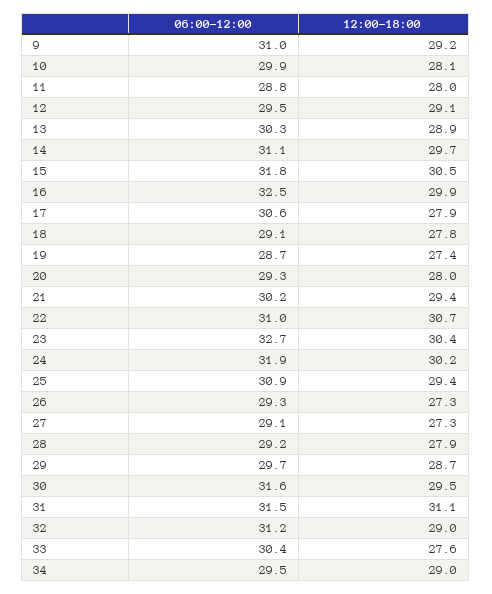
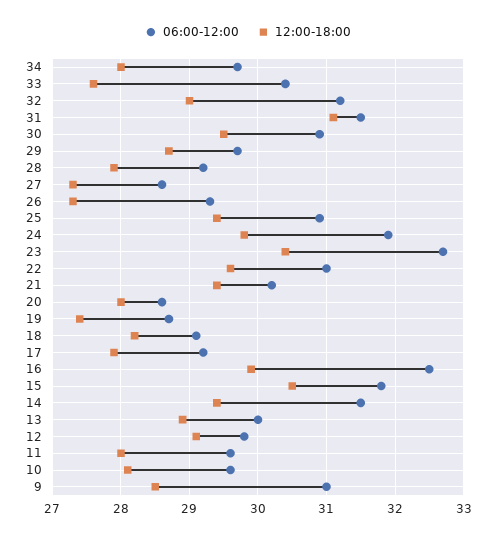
  {
    "06:00-12:00": {
      "9": 31,
-     "10": 29.9,
+     "10": 29.6,
-     "11": 28.8,
+     "11": 29.6,
-     "12": 29.5,
+     "12": 29.8,
-     "13": 30.3,
+     "13": 30,
-     "14": 31.1,
+     "14": 31.5,
      "15": 31.8,
      "16": 32.5,
-     "17": 30.6,
+     "17": 29.2,
      "18": 29.1,
      "19": 28.7,
-     "20": 29.3,
+     "20": 28.6,
      "21": 30.2,
      "22": 31,
      "23": 32.7,
      "24": 31.9,
      "25": 30.9,
      "26": 29.3,
-     "27": 29.1,
+     "27": 28.6,
      "28": 29.2,
      "29": 29.7,
-     "30": 31.6,
+     "30": 30.9,
      "31": 31.5,
      "32": 31.2,
      "33": 30.4,
-     "34": 29.5
+     "34": 29.7
    },
    "12:00-18:00": {
-     "9": 29.2,
+     "9": 28.5,
      "10": 28.1,
      "11": 28,
      "12": 29.1,
      "13": 28.9,
-     "14": 29.7,
+     "14": 29.4,
      "15": 30.5,
      "16": 29.9,
      "17": 27.9,
-     "18": 27.8,
+     "18": 28.2,
      "19": 27.4,
      "20": 28,
      "21": 29.4,
-     "22": 30.7,
+     "22": 29.6,
      "23": 30.4,
-     "24": 30.2,
+     "24": 29.8,
      "25": 29.4,
      "26": 27.3,
      "27": 27.3,
      "28": 27.9,
      "29": 28.7,
      "30": 29.5,
      "31": 31.1,
      "32": 29,
      "33": 27.6,
-     "34": 29
+     "34": 28
    }
  }

